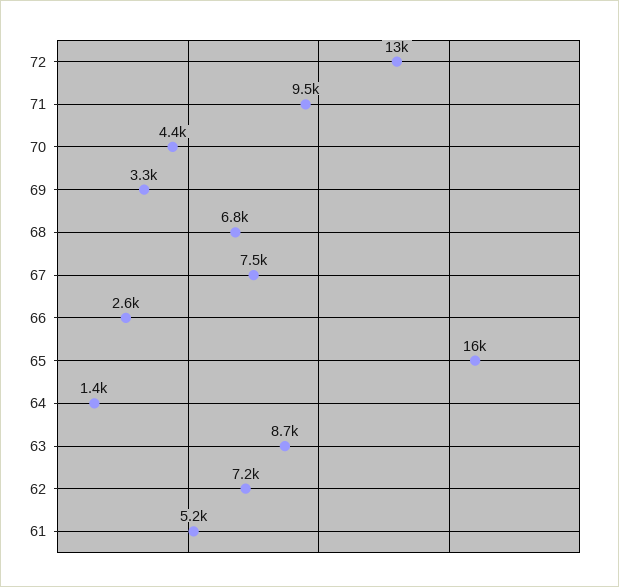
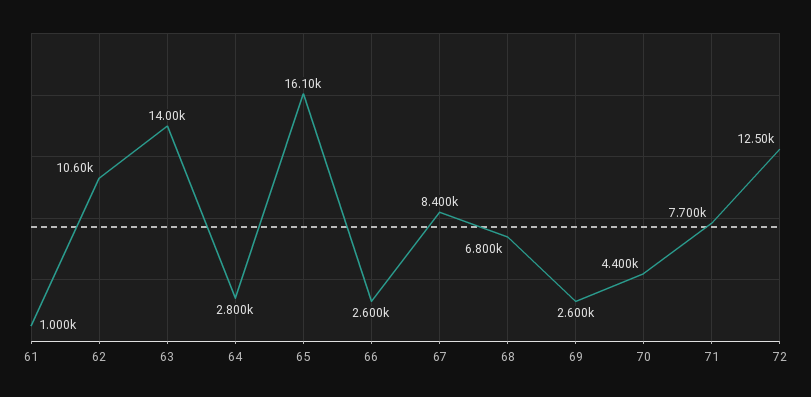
  {
    "72": 12500,
-   "71": 9500,
+   "71": 7700,
    "70": 4400,
-   "69": 3300,
+   "69": 2600,
    "68": 6800,
-   "67": 7500,
+   "67": 8400,
    "66": 2600,
    "65": 16100,
-   "64": 1400,
+   "64": 2800,
-   "63": 8700,
+   "63": 14000,
-   "62": 7200,
+   "62": 10600,
-   "61": 5200
+   "61": 1000
  }

